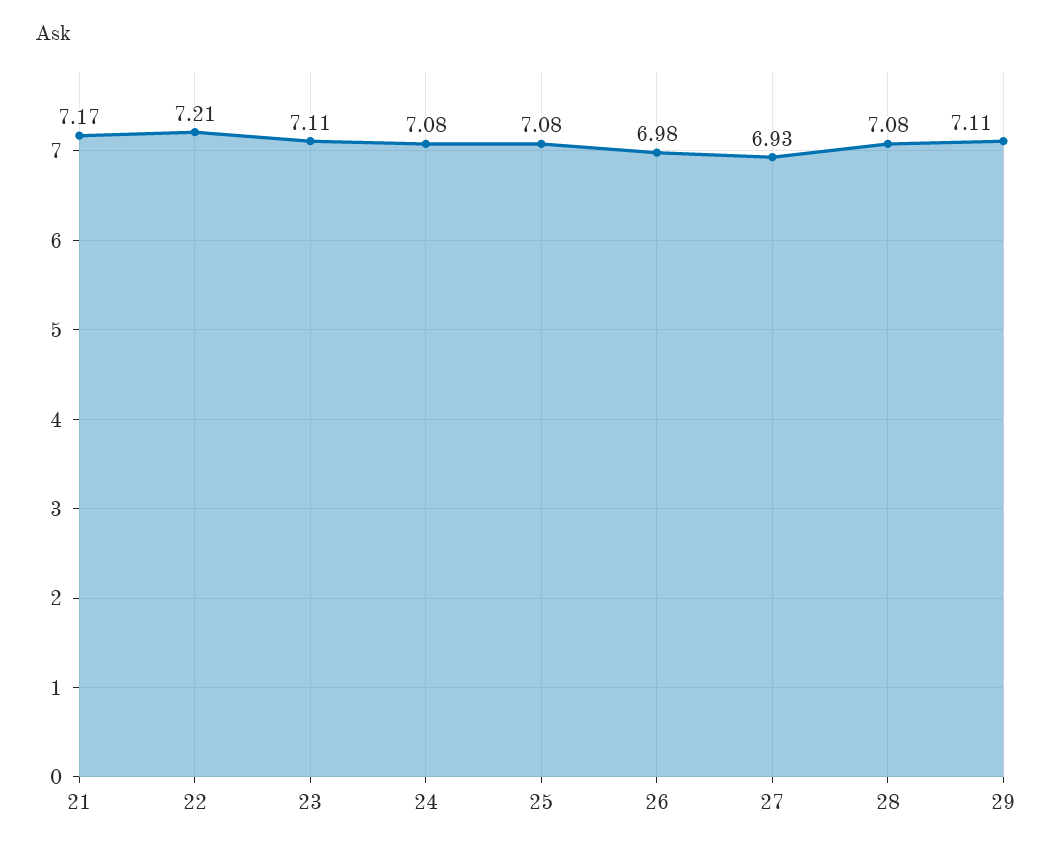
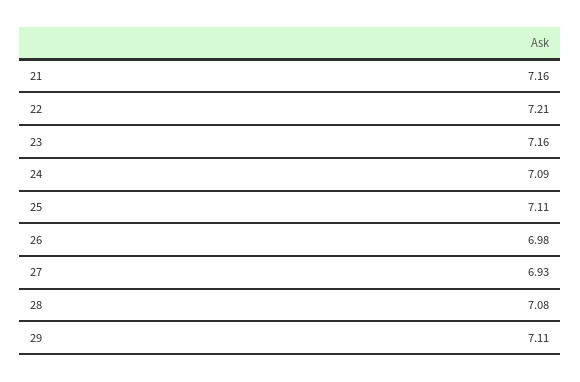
  {
-   "21": 7.17,
+   "21": 7.16,
    "22": 7.21,
-   "23": 7.11,
+   "23": 7.16,
-   "24": 7.08,
+   "24": 7.09,
-   "25": 7.08,
+   "25": 7.11,
    "26": 6.98,
    "27": 6.93,
    "28": 7.08,
    "29": 7.11
  }

